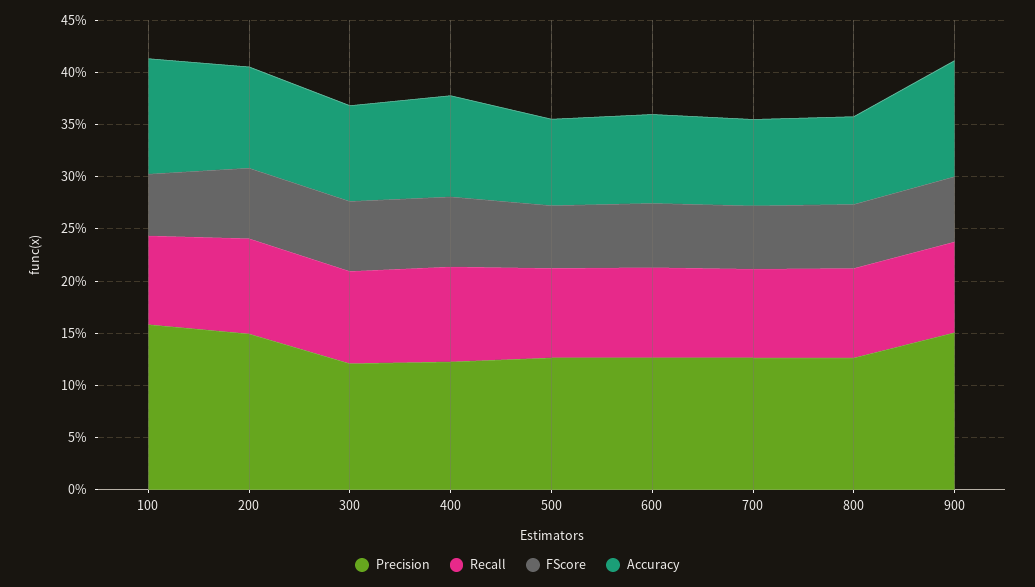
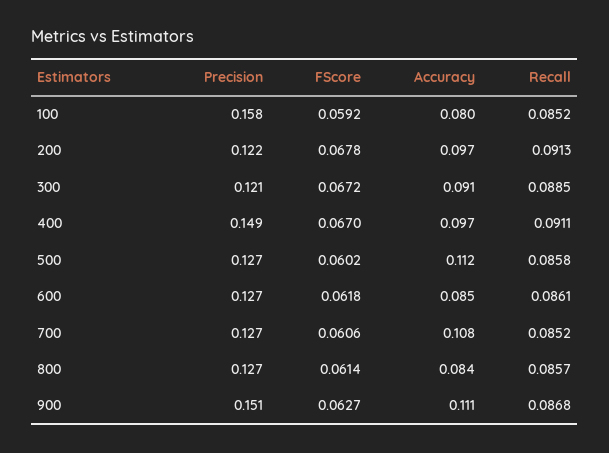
  {
    "Precision": {
      "100": 0.158,
-     "200": 0.15,
+     "200": 0.122,
      "300": 0.121,
-     "400": 0.12,
+     "400": 0.149,
      "500": 0.127,
      "600": 0.127,
      "700": 0.127,
      "800": 0.127,
      "900": 0.151
    },
    "Recall": {
      "100": 0.0852,
      "200": 0.0913,
      "300": 0.0885,
      "400": 0.0911,
      "500": 0.0858,
      "600": 0.0861,
      "700": 0.0852,
      "800": 0.0857,
      "900": 0.0868
    },
    "FScore": {
      "100": 0.0592,
      "200": 0.0678,
      "300": 0.0672,
      "400": 0.067,
      "500": 0.0602,
      "600": 0.0618,
      "700": 0.0606,
      "800": 0.0614,
      "900": 0.0627
    },
    "Accuracy": {
-     "100": 0.11,
+     "100": 0.08,
      "200": 0.097,
      "300": 0.091,
      "400": 0.097,
-     "500": 0.08,
+     "500": 0.112,
      "600": 0.085,
-     "700": 0.08,
+     "700": 0.108,
      "800": 0.084,
      "900": 0.111
    }
  }

